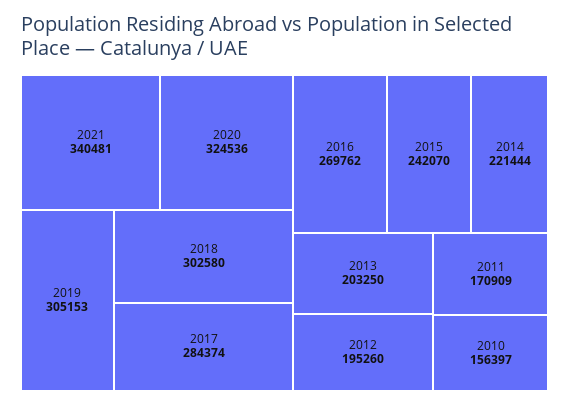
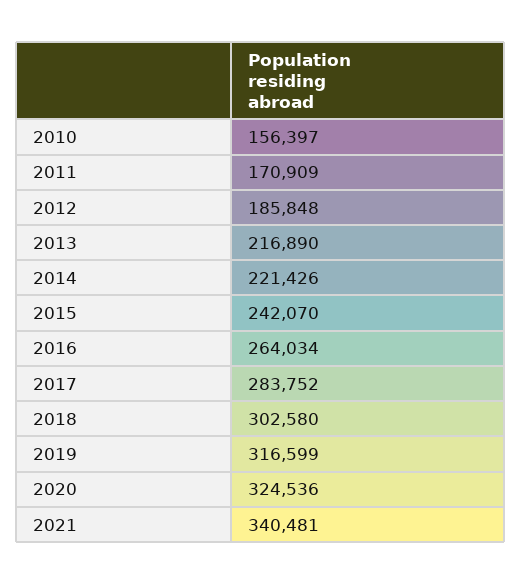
  {
    "2021": 340481,
    "2020": 324536,
-   "2019": 305153,
+   "2019": 316599,
    "2018": 302580,
-   "2017": 284374,
+   "2017": 283752,
-   "2016": 269762,
+   "2016": 264034,
    "2015": 242070,
-   "2014": 221444,
+   "2014": 221426,
-   "2013": 203250,
+   "2013": 216890,
-   "2012": 195260,
+   "2012": 185848,
    "2011": 170909,
    "2010": 156397
  }

